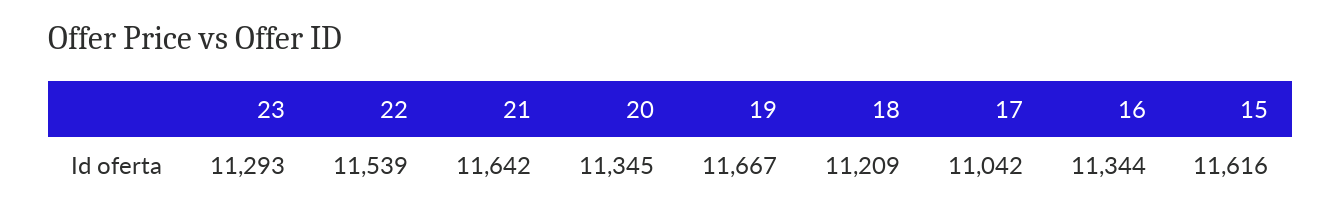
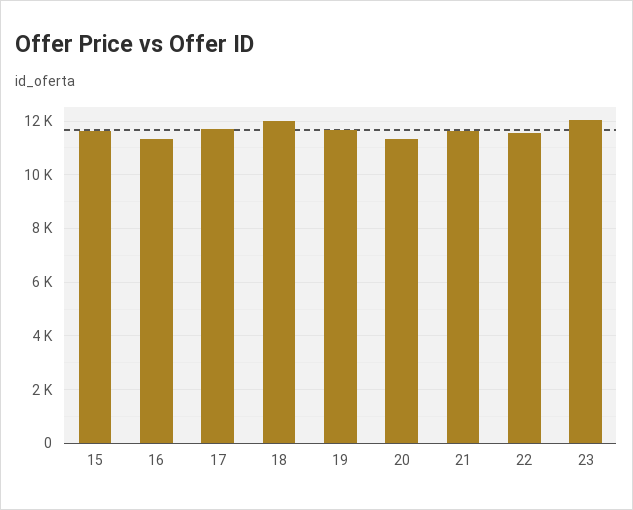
  {
-   "23": 11293,
+   "23": 12000,
    "22": 11539,
    "21": 11642,
    "20": 11345,
    "19": 11667,
-   "18": 11209,
+   "18": 12000,
-   "17": 11042,
+   "17": 11750,
    "16": 11344,
    "15": 11616
  }

